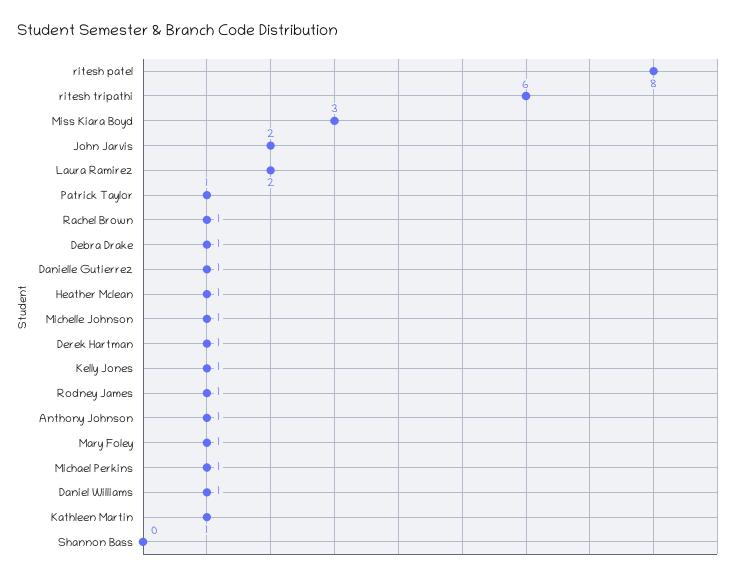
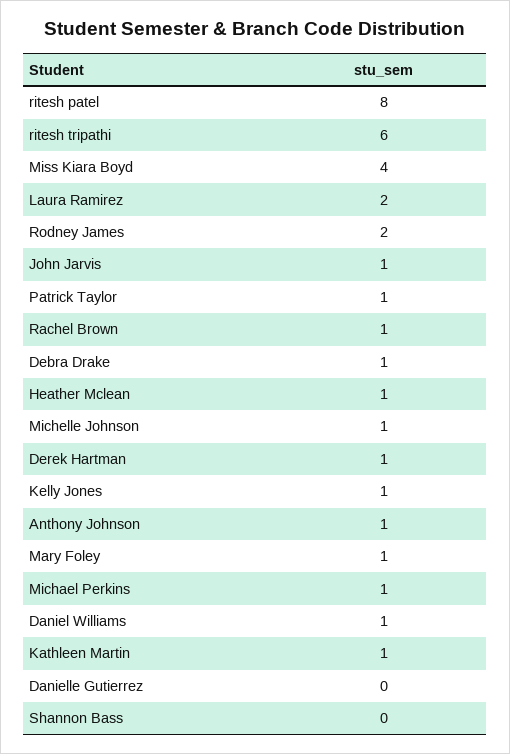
  {
    "ritesh patel": 8,
    "ritesh tripathi": 6,
-   "Miss Kiara Boyd": 3,
+   "Miss Kiara Boyd": 4,
-   "John Jarvis": 2,
+   "John Jarvis": 1,
    "Laura Ramirez": 2,
    "Patrick Taylor": 1,
    "Rachel Brown": 1,
    "Debra Drake": 1,
-   "Danielle Gutierrez": 1,
+   "Danielle Gutierrez": 0,
    "Heather Mclean": 1,
    "Michelle Johnson": 1,
    "Derek Hartman": 1,
    "Kelly Jones": 1,
-   "Rodney James": 1,
+   "Rodney James": 2,
    "Anthony Johnson": 1,
    "Mary Foley": 1,
    "Michael Perkins": 1,
    "Daniel Williams": 1,
    "Kathleen Martin": 1,
    "Shannon Bass": 0
  }

